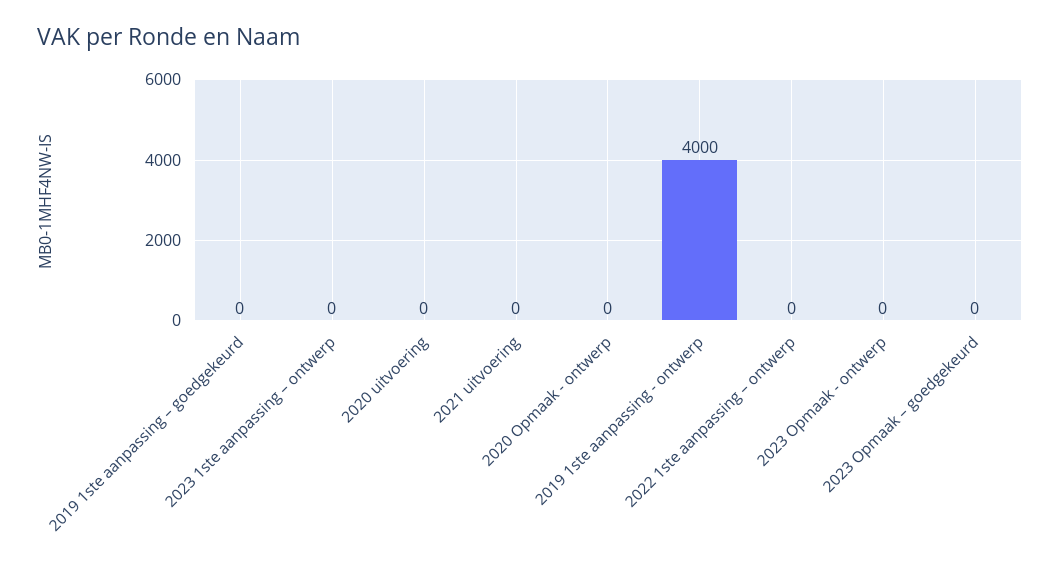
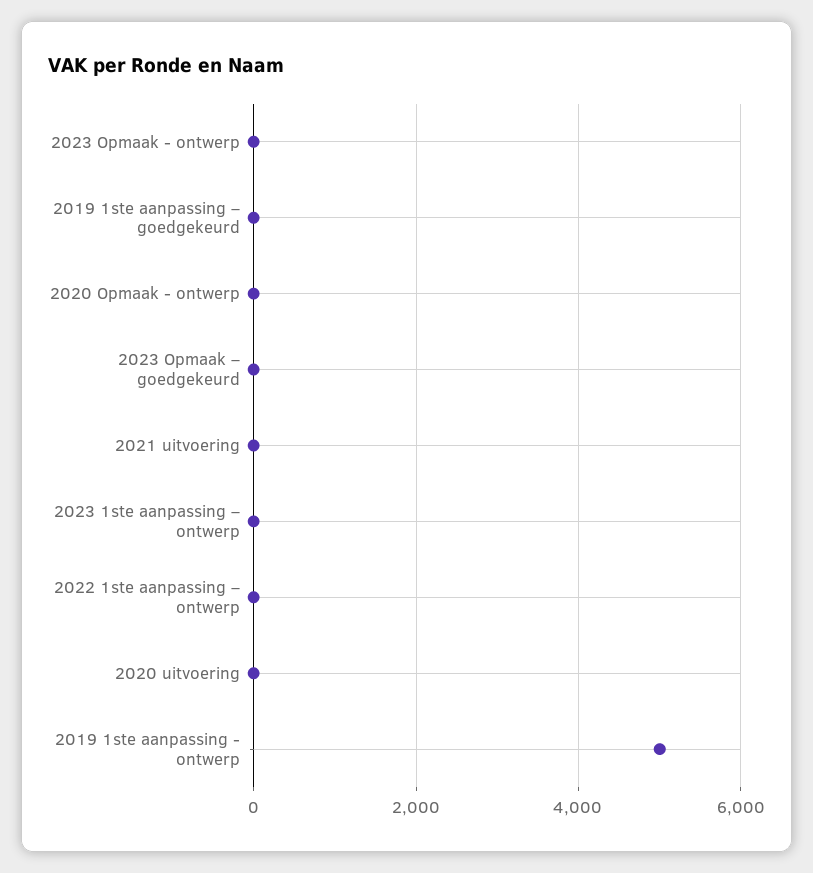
  {
    "2019 1ste aanpassing – goedgekeurd": 0,
    "2023 1ste aanpassing – ontwerp": 0,
    "2020 uitvoering": 0,
    "2021 uitvoering": 0,
    "2020 Opmaak - ontwerp": 0,
-   "2019 1ste aanpassing - ontwerp": 4000,
+   "2019 1ste aanpassing - ontwerp": 5000,
    "2022 1ste aanpassing – ontwerp": 0,
    "2023 Opmaak - ontwerp": 0,
    "2023 Opmaak – goedgekeurd": 0
  }

